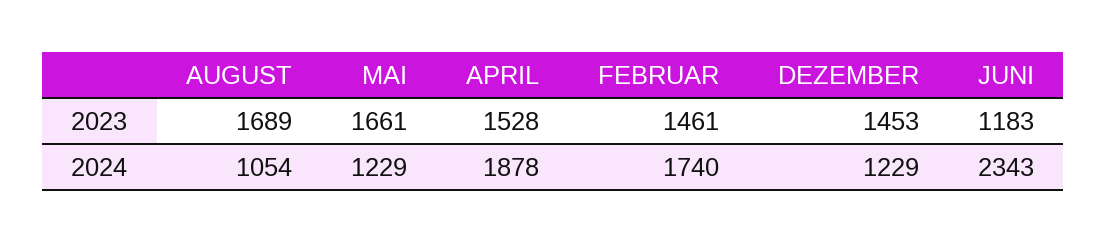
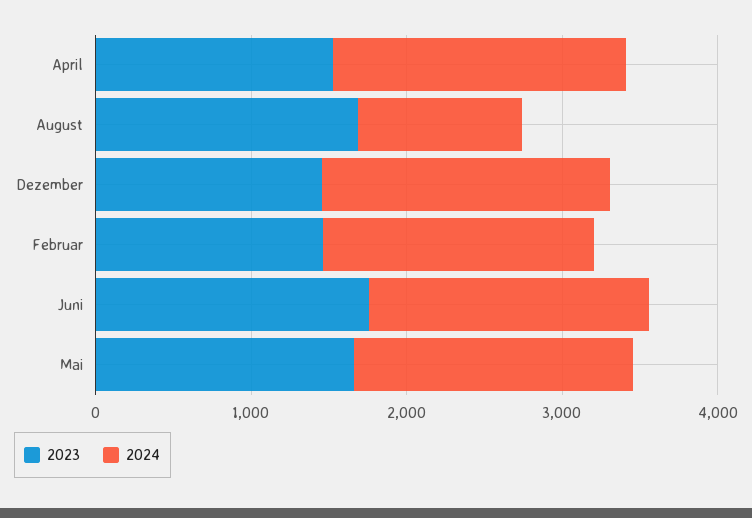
  {
    "2023": {
      "AUGUST": 1689,
      "MAI": 1661,
      "APRIL": 1528,
      "FEBRUAR": 1461,
      "DEZEMBER": 1453,
-     "JUNI": 1183
+     "JUNI": 1800
    },
    "2024": {
      "AUGUST": 1054,
-     "MAI": 1229,
+     "MAI": 1800,
      "APRIL": 1878,
      "FEBRUAR": 1740,
-     "DEZEMBER": 1229,
+     "DEZEMBER": 1800,
-     "JUNI": 2343
+     "JUNI": 1800
    }
  }

